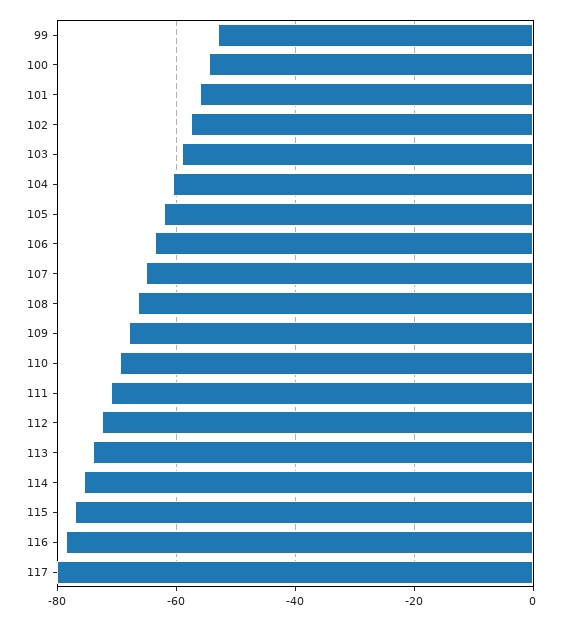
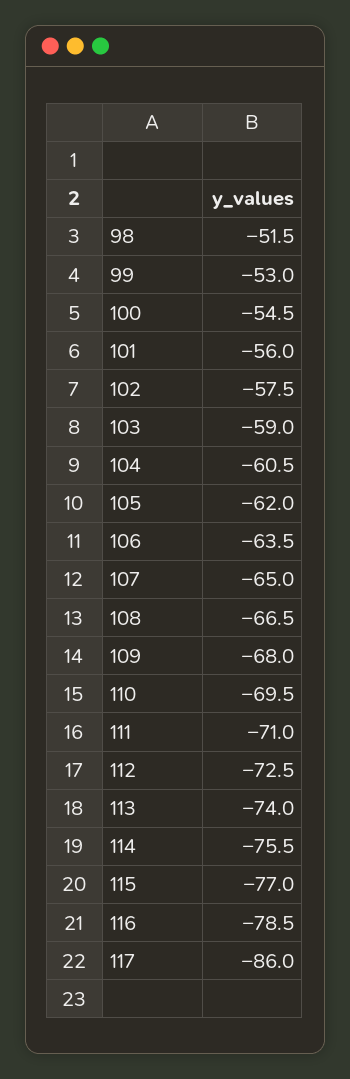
  {
    "99": -53,
    "100": -54.5,
    "101": -56,
    "102": -57.5,
    "103": -59,
    "104": -60.5,
    "105": -62,
    "106": -63.5,
    "107": -65,
    "108": -66.5,
    "109": -68,
    "110": -69.5,
    "111": -71,
    "112": -72.5,
    "113": -74,
    "114": -75.5,
    "115": -77,
    "116": -78.5,
-   "117": -80
+   "117": -86,
+   "98": -51.5
  }

